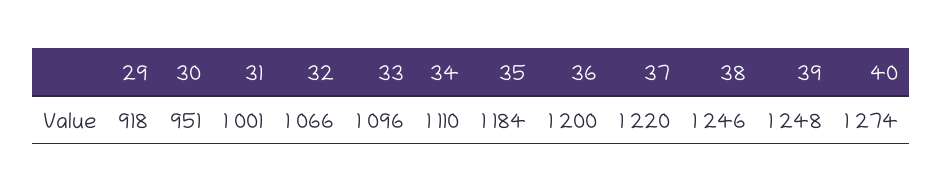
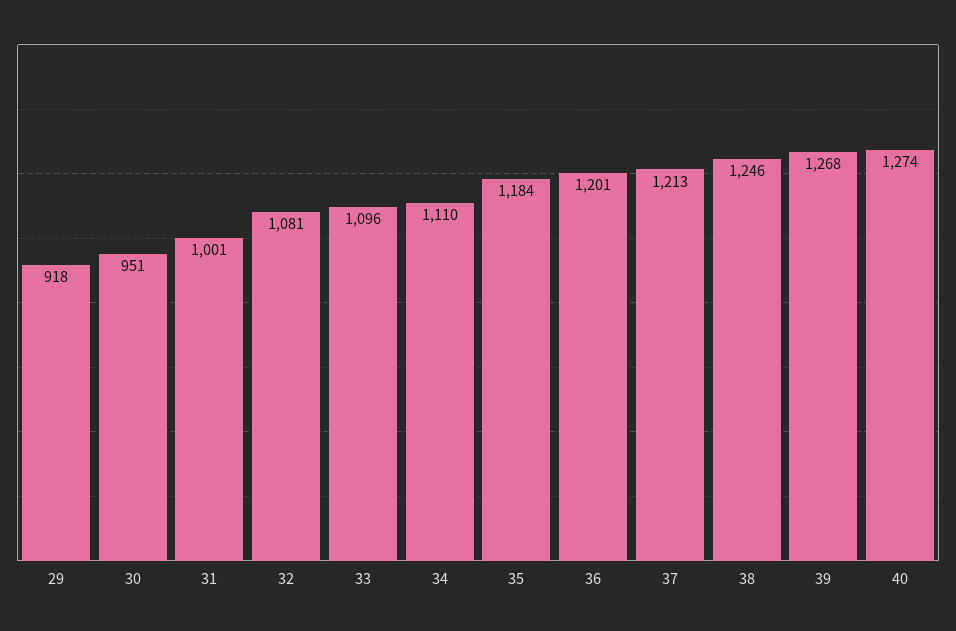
  {
    "29": 918,
    "30": 951,
    "31": 1001,
-   "32": 1066,
+   "32": 1081,
    "33": 1096,
    "34": 1110,
    "35": 1184,
-   "36": 1200,
+   "36": 1201,
-   "37": 1220,
+   "37": 1213,
    "38": 1246,
-   "39": 1248,
+   "39": 1268,
    "40": 1274
  }

